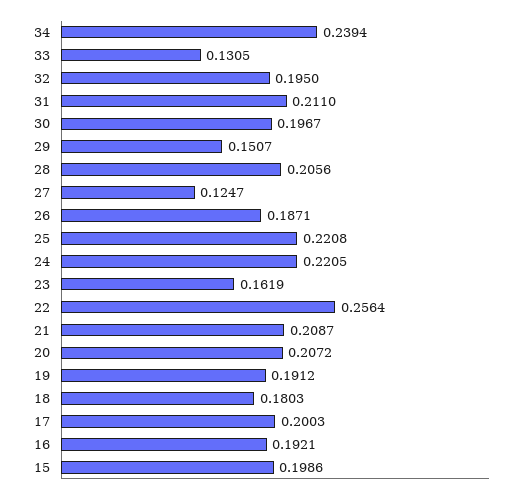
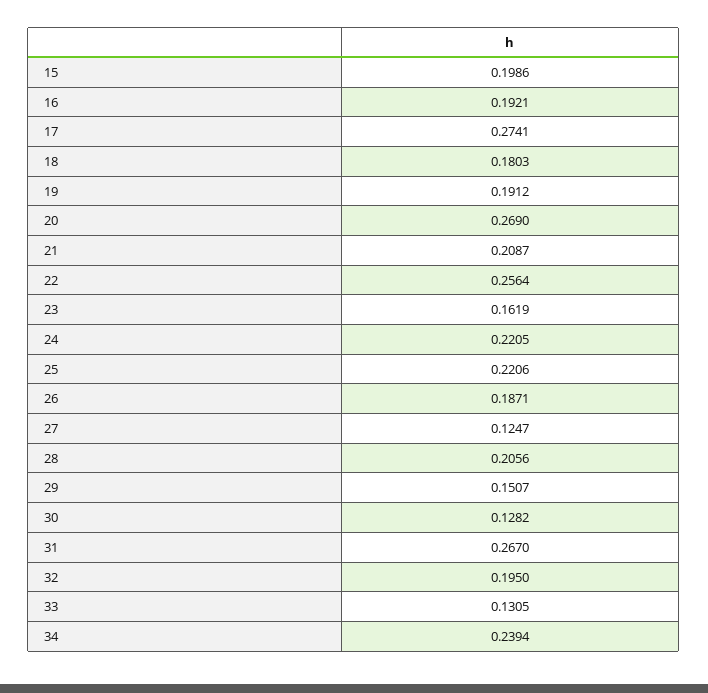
  {
    "34": 0.2394,
    "33": 0.1305,
    "32": 0.195,
-   "31": 0.211,
+   "31": 0.267,
-   "30": 0.1967,
+   "30": 0.1282,
    "29": 0.1507,
    "28": 0.2056,
    "27": 0.1247,
    "26": 0.1871,
-   "25": 0.2208,
+   "25": 0.2206,
    "24": 0.2205,
    "23": 0.1619,
    "22": 0.2564,
    "21": 0.2087,
-   "20": 0.2072,
+   "20": 0.269,
    "19": 0.1912,
    "18": 0.1803,
-   "17": 0.2003,
+   "17": 0.2741,
    "16": 0.1921,
    "15": 0.1986
  }

